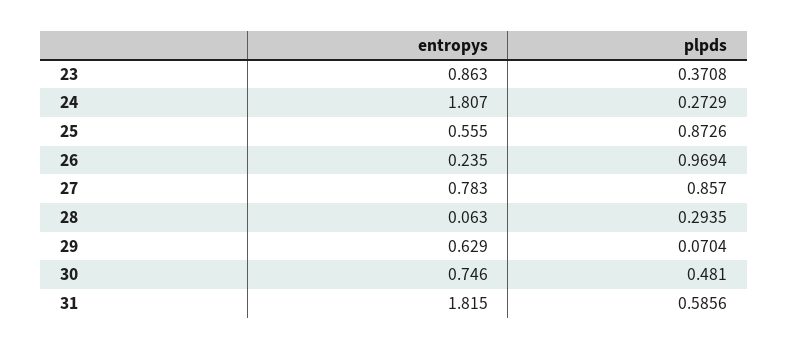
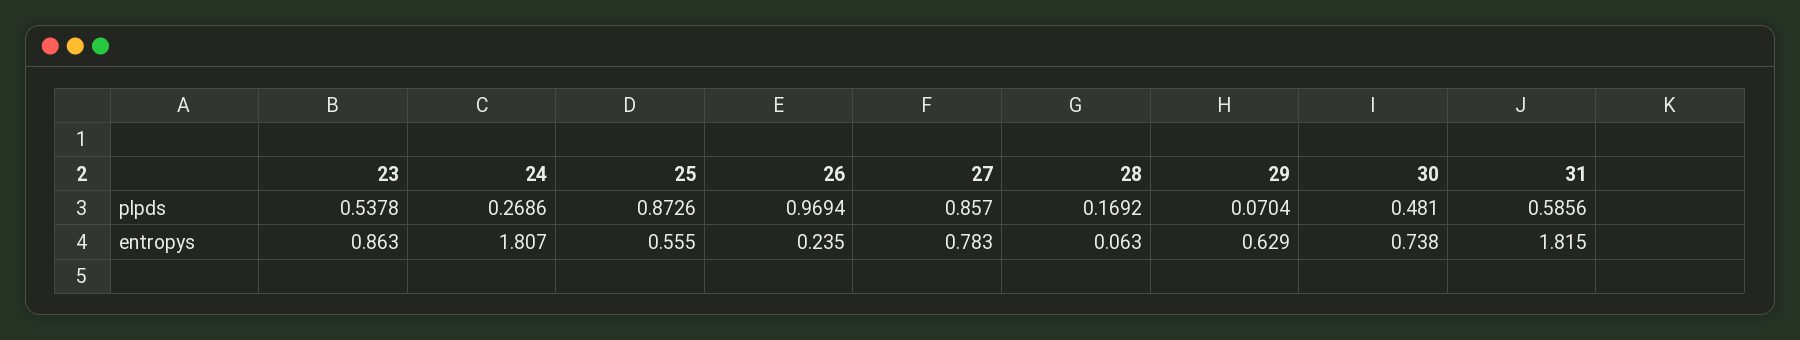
  {
    "entropys": {
      "23": 0.863,
      "24": 1.807,
      "25": 0.555,
      "26": 0.235,
      "27": 0.783,
      "28": 0.063,
      "29": 0.629,
-     "30": 0.746,
+     "30": 0.738,
      "31": 1.815
    },
    "plpds": {
-     "23": 0.3708,
+     "23": 0.5378,
-     "24": 0.2729,
+     "24": 0.2686,
      "25": 0.8726,
      "26": 0.9694,
      "27": 0.857,
-     "28": 0.2935,
+     "28": 0.1692,
      "29": 0.0704,
      "30": 0.481,
      "31": 0.5856
    }
  }

